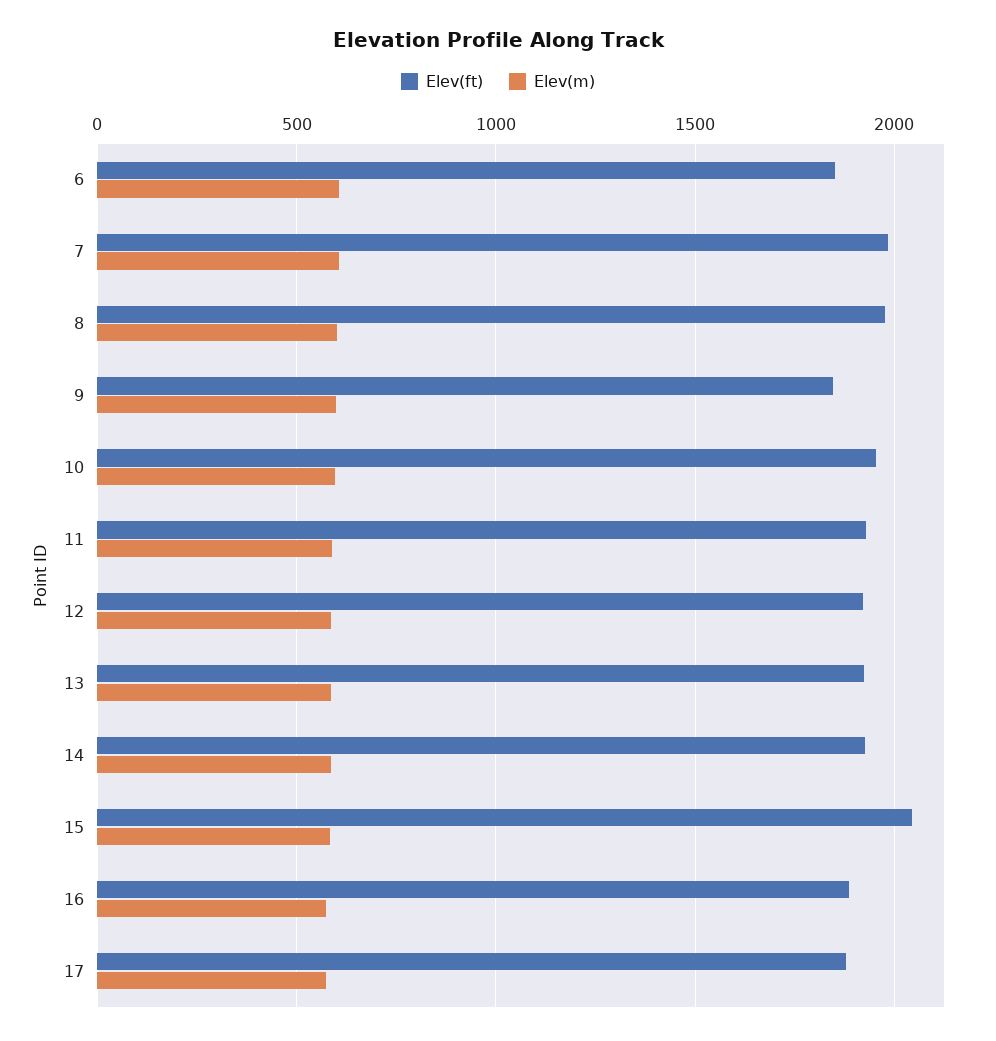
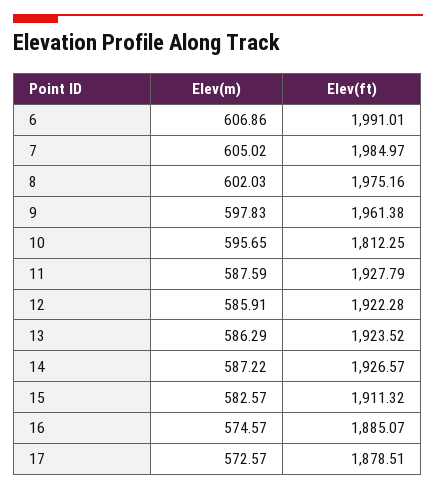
  {
    "Elev(ft)": {
-     "6": 1850,
+     "6": 1991.01,
      "7": 1984.97,
      "8": 1975.16,
-     "9": 1850,
+     "9": 1961.38,
-     "10": 1950,
+     "10": 1812.25,
      "11": 1927.79,
      "12": 1922.28,
      "13": 1923.52,
      "14": 1926.57,
-     "15": 2050,
+     "15": 1911.32,
      "16": 1885.07,
      "17": 1878.51
    },
    "Elev(m)": {
      "6": 606.86,
      "7": 605.02,
      "8": 602.03,
      "9": 597.83,
      "10": 595.65,
      "11": 587.59,
      "12": 585.91,
      "13": 586.29,
      "14": 587.22,
      "15": 582.57,
      "16": 574.57,
      "17": 572.57
    }
  }

